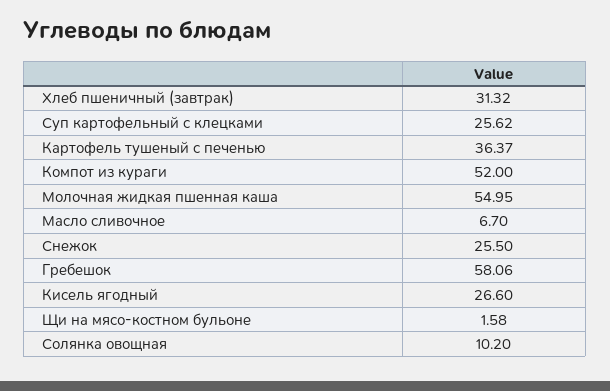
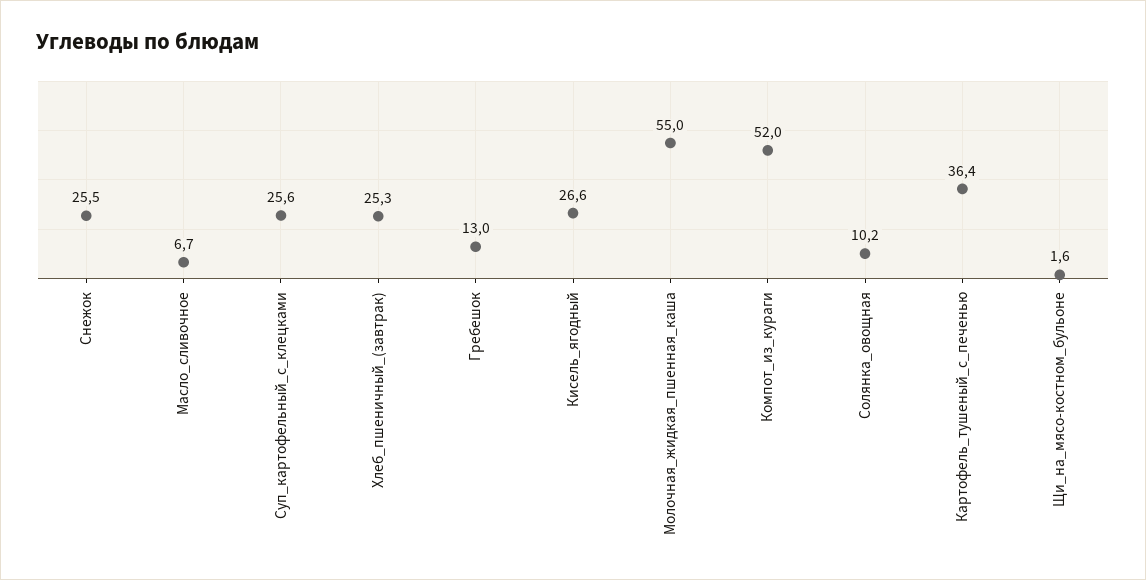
  {
-   "Хлеб пшеничный (завтрак)": 31.32,
+   "Хлеб пшеничный (завтрак)": 25.3,
    "Суп картофельный с клецками": 25.62,
    "Картофель тушеный с печенью": 36.37,
    "Компот из кураги": 52,
    "Молочная жидкая пшенная каша": 54.95,
    "Масло сливочное": 6.7,
    "Снежок": 25.5,
-   "Гребешок": 58.06,
+   "Гребешок": 13,
    "Кисель ягодный": 26.6,
    "Щи на мясо-костном бульоне": 1.58,
    "Солянка овощная": 10.2
  }

